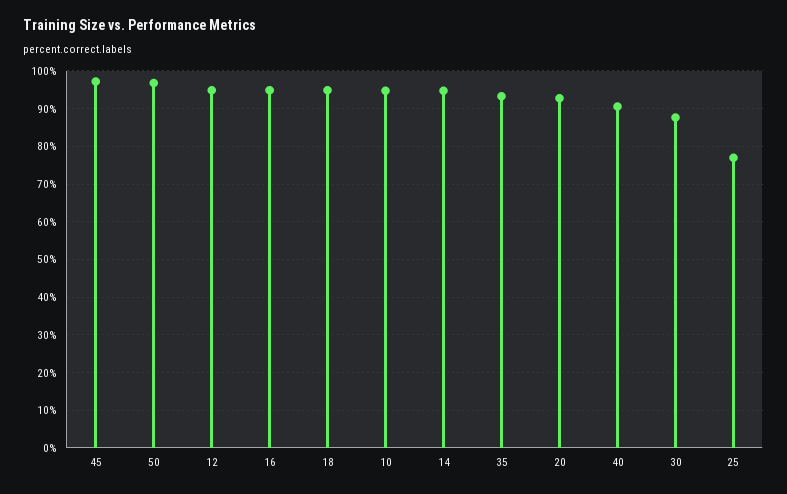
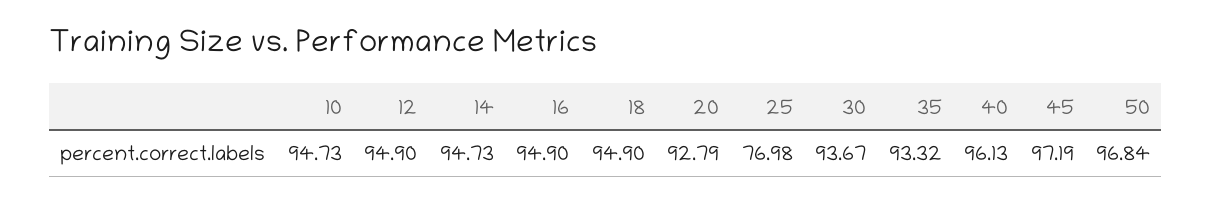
  {
    "45": 97.19,
    "50": 96.84,
    "12": 94.9,
    "16": 94.9,
    "18": 94.9,
    "10": 94.73,
    "14": 94.73,
    "35": 93.32,
    "20": 92.79,
-   "40": 90,
+   "40": 96.13,
-   "30": 88,
+   "30": 93.67,
    "25": 76.98
  }

